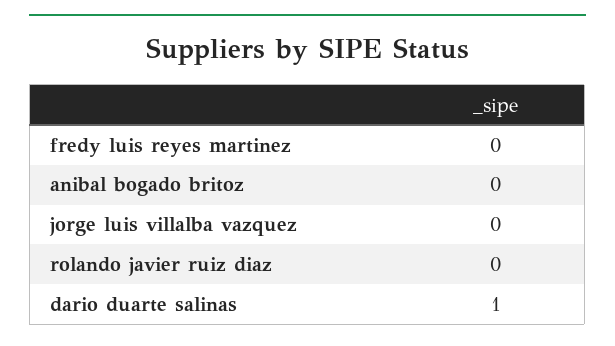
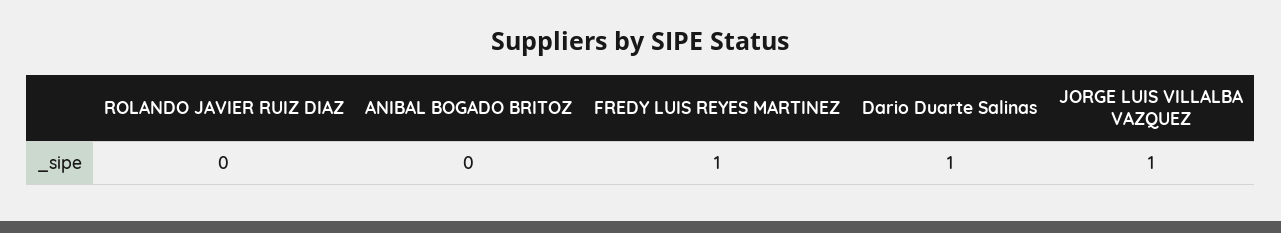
  {
-   "fredy luis reyes martinez": 0,
+   "fredy luis reyes martinez": 1,
    "anibal bogado britoz": 0,
-   "jorge luis villalba vazquez": 0,
+   "jorge luis villalba vazquez": 1,
    "rolando javier ruiz diaz": 0,
    "dario duarte salinas": 1
  }

